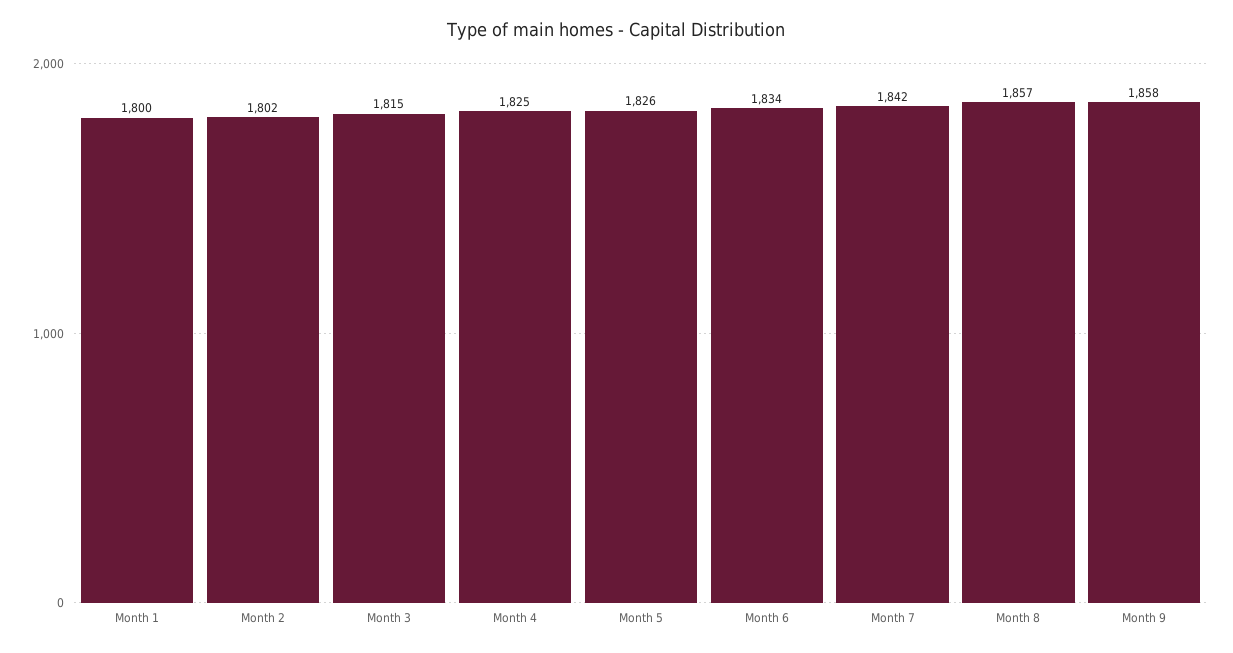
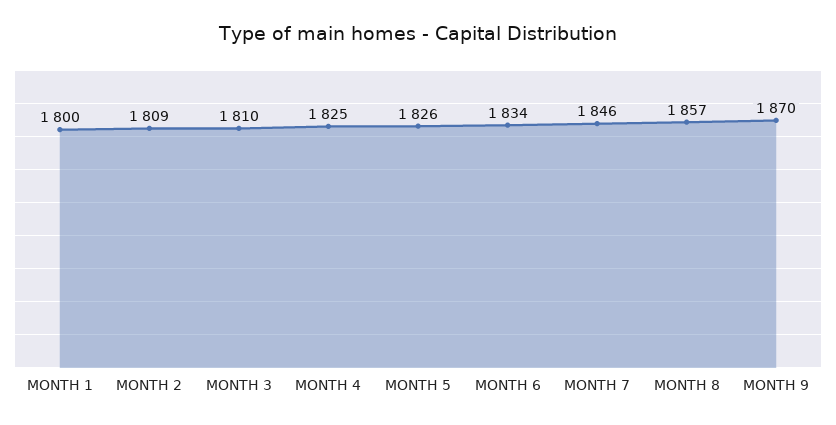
  {
    "Month 1": 1800,
-   "Month 2": 1802,
+   "Month 2": 1809,
-   "Month 3": 1815,
+   "Month 3": 1810,
    "Month 4": 1825,
    "Month 5": 1826,
    "Month 6": 1834,
-   "Month 7": 1842,
+   "Month 7": 1846,
    "Month 8": 1857,
-   "Month 9": 1858
+   "Month 9": 1870
  }

